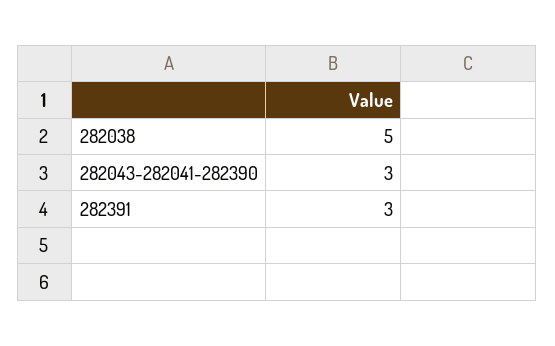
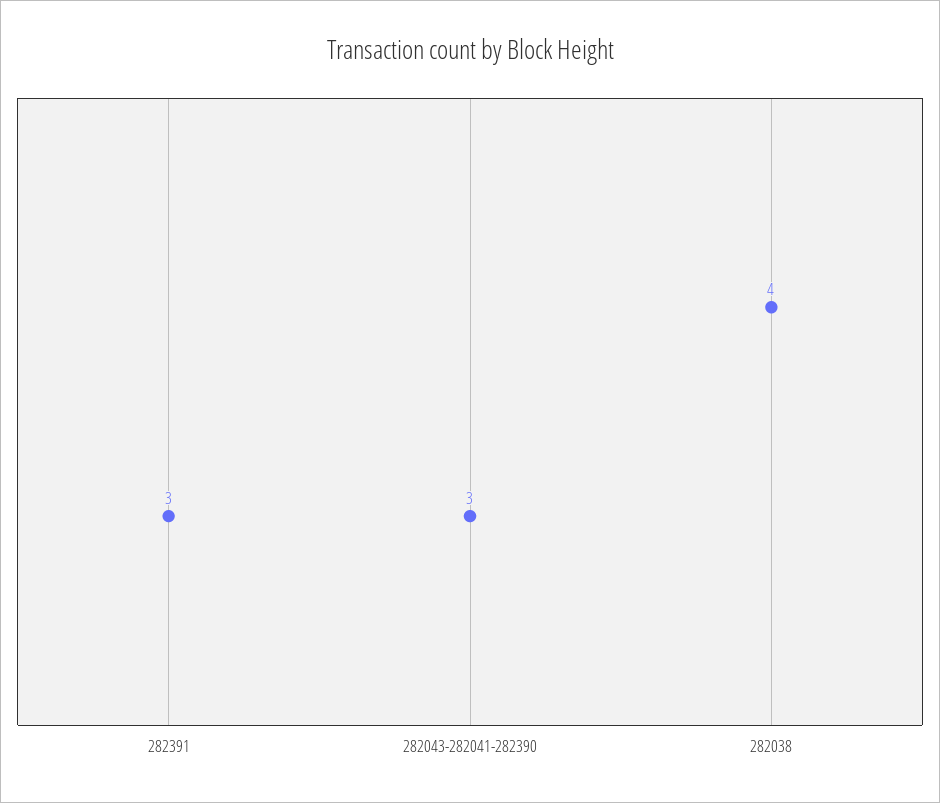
  {
-   "282038": 5,
+   "282038": 4,
    "282043-282041-282390": 3,
    "282391": 3
  }

